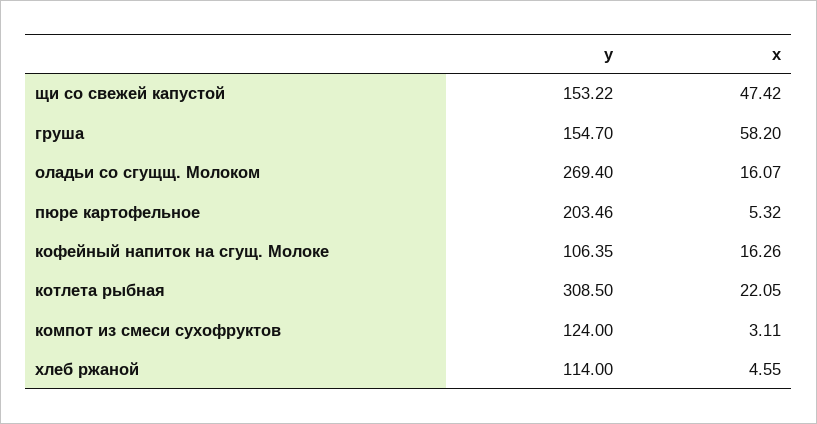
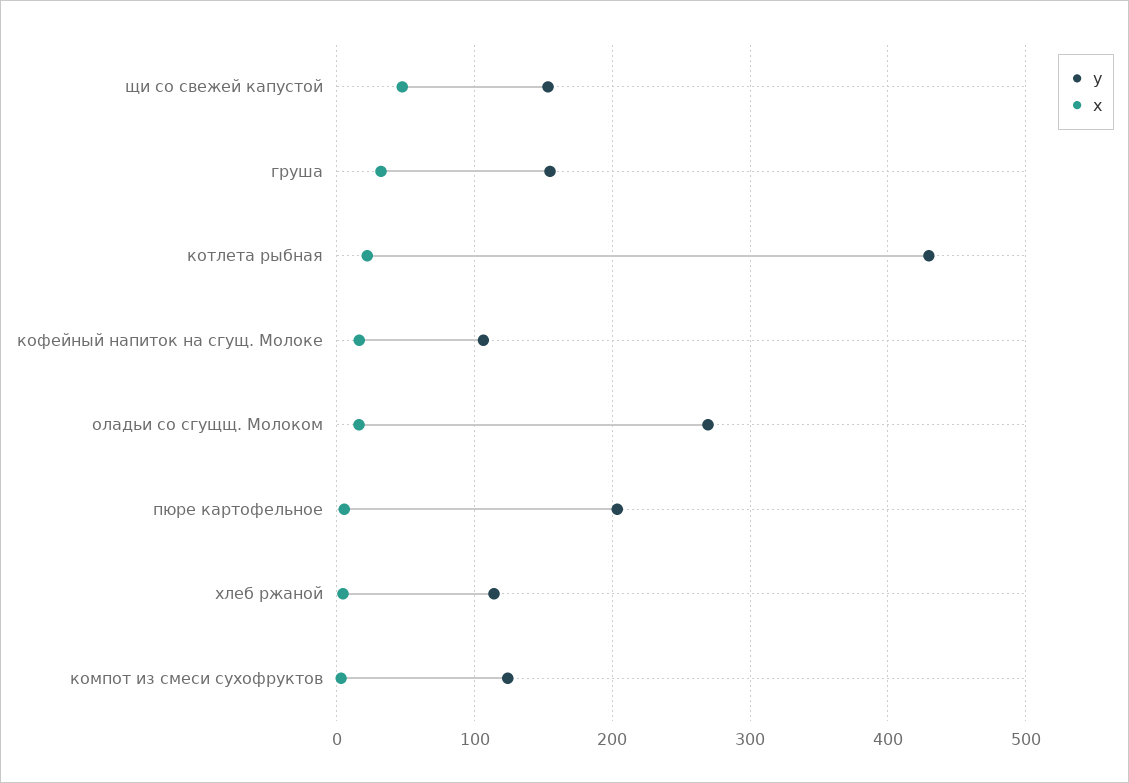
  {
    "y": {
      "щи со свежей капустой": 153.22,
      "груша": 154.7,
      "оладьи со сгущщ. Молоком": 269.4,
      "пюре картофельное": 203.46,
      "кофейный напиток на сгущ. Молоке": 106.35,
-     "котлета рыбная": 308.5,
+     "котлета рыбная": 430,
      "компот из смеси сухофруктов": 124,
      "хлеб ржаной": 114
    },
    "x": {
      "щи со свежей капустой": 47.42,
-     "груша": 58.2,
+     "груша": 30,
      "оладьи со сгущщ. Молоком": 16.07,
      "пюре картофельное": 5.32,
      "кофейный напиток на сгущ. Молоке": 16.26,
      "котлета рыбная": 22.05,
      "компот из смеси сухофруктов": 3.11,
      "хлеб ржаной": 4.55
    }
  }

